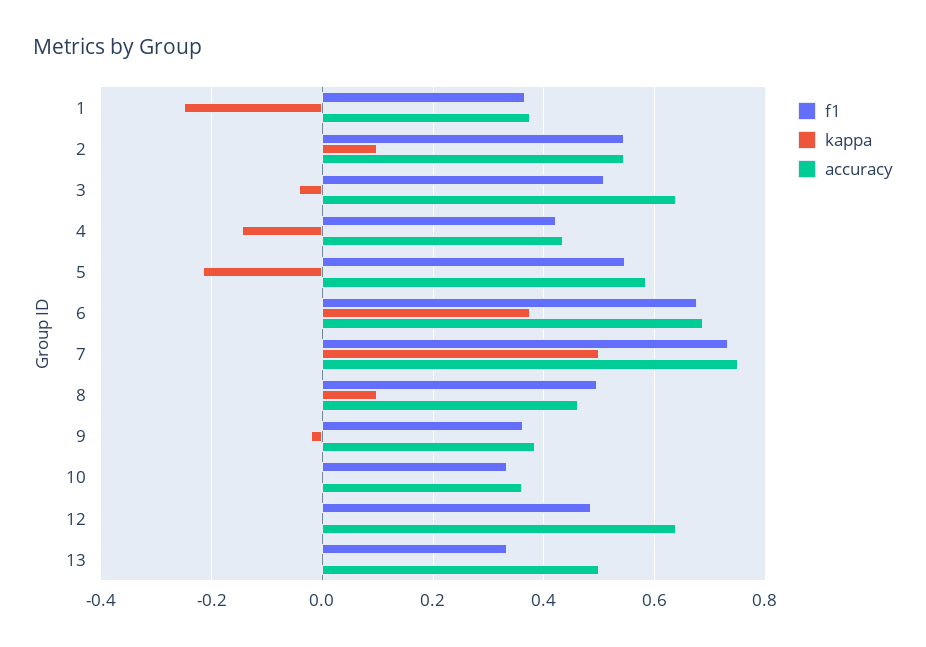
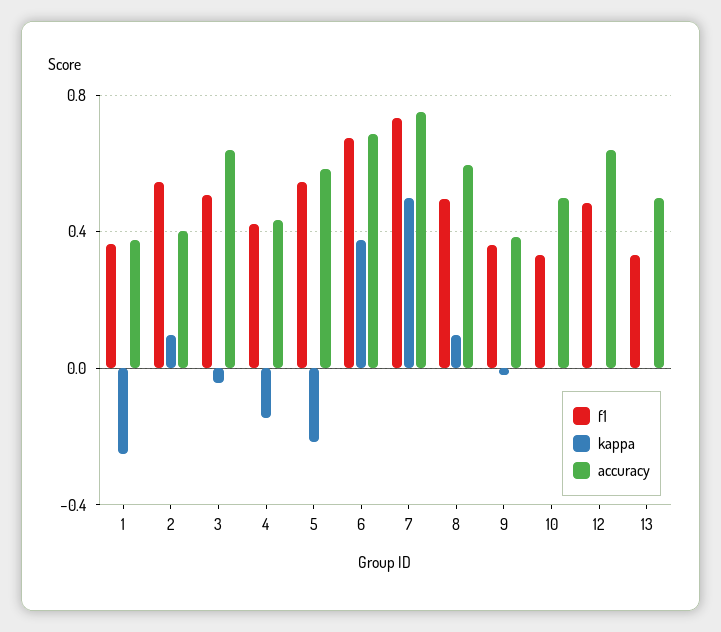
  {
    "f1": {
      "1": 0.36,
      "2": 0.54,
      "3": 0.5,
      "4": 0.42,
      "5": 0.54,
      "6": 0.68,
      "7": 0.74,
      "8": 0.5,
      "9": 0.36,
      "10": 0.34,
      "12": 0.48,
      "13": 0.34
    },
    "kappa": {
      "1": -0.26,
      "2": 0.1,
      "3": -0.04,
      "4": -0.14,
      "5": -0.22,
      "6": 0.38,
      "7": 0.5,
      "8": 0.1,
      "9": -0.02,
      "10": 0,
      "12": 0,
      "13": 0
    },
    "accuracy": {
      "1": 0.38,
-     "2": 0.54,
+     "2": 0.4,
      "3": 0.64,
      "4": 0.44,
      "5": 0.58,
      "6": 0.68,
      "7": 0.76,
-     "8": 0.46,
+     "8": 0.6,
      "9": 0.38,
-     "10": 0.36,
+     "10": 0.5,
      "12": 0.64,
      "13": 0.5
    }
  }

